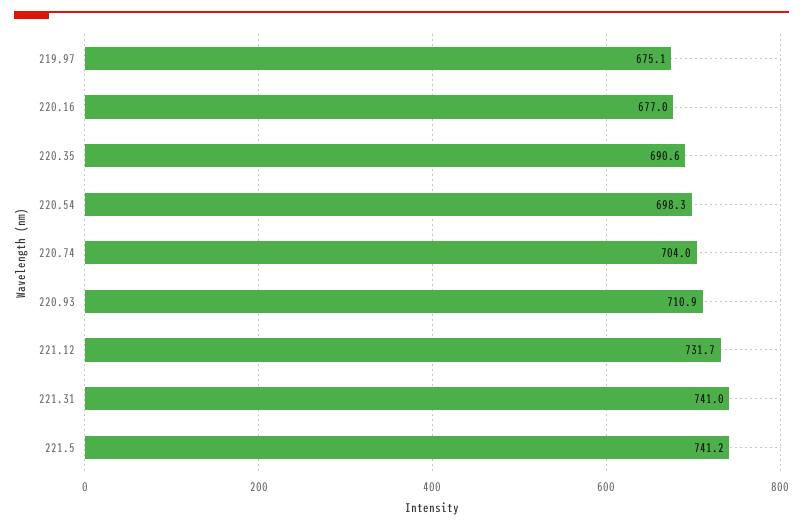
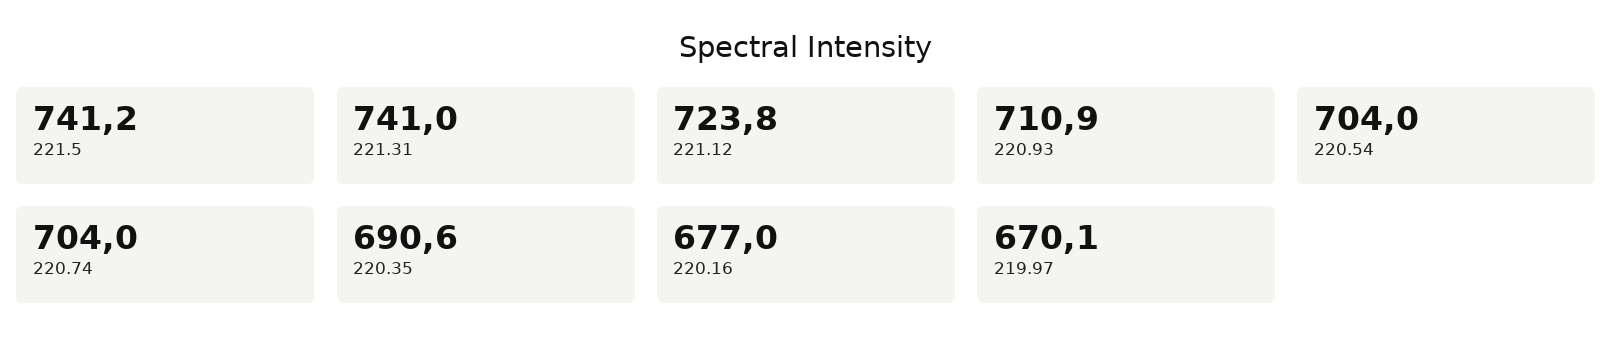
  {
-   "219.97": 675.1,
+   "219.97": 670.1,
    "220.16": 677,
    "220.35": 690.6,
-   "220.54": 698.3,
+   "220.54": 704,
    "220.74": 704,
    "220.93": 710.9,
-   "221.12": 731.7,
+   "221.12": 723.8,
    "221.31": 741,
    "221.5": 741.2
  }

